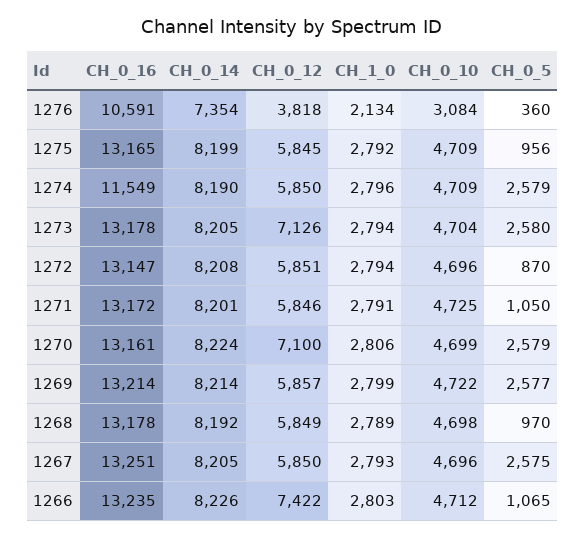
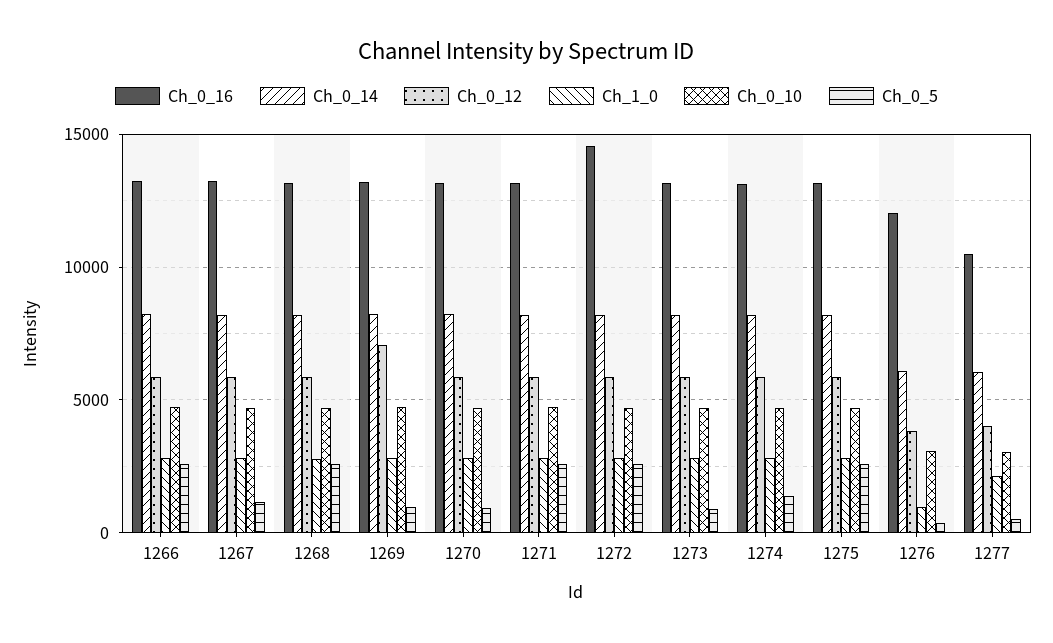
  {
    "CH_0_16": {
-     "1276": 10591,
+     "1276": 12000,
      "1275": 13165,
-     "1274": 11549,
+     "1274": 13000,
      "1273": 13178,
-     "1272": 13147,
+     "1272": 14500,
      "1271": 13172,
      "1270": 13161,
      "1269": 13214,
      "1268": 13178,
      "1267": 13251,
-     "1266": 13235
+     "1266": 13235,
+     "1277": 10500
    },
    "CH_0_14": {
-     "1276": 7354,
+     "1276": 6000,
      "1275": 8199,
      "1274": 8190,
      "1273": 8205,
      "1272": 8208,
      "1271": 8201,
      "1270": 8224,
      "1269": 8214,
      "1268": 8192,
      "1267": 8205,
-     "1266": 8226
+     "1266": 8226,
+     "1277": 6000
    },
    "CH_0_12": {
      "1276": 3818,
      "1275": 5845,
      "1274": 5850,
-     "1273": 7126,
+     "1273": 6000,
      "1272": 5851,
      "1271": 5846,
-     "1270": 7100,
+     "1270": 6000,
-     "1269": 5857,
+     "1269": 7000,
      "1268": 5849,
      "1267": 5850,
-     "1266": 7422
+     "1266": 6000,
+     "1277": 4000
    },
    "CH_1_0": {
-     "1276": 2134,
+     "1276": 1000,
      "1275": 2792,
      "1274": 2796,
      "1273": 2794,
      "1272": 2794,
      "1271": 2791,
      "1270": 2806,
      "1269": 2799,
      "1268": 2789,
      "1267": 2793,
-     "1266": 2803
+     "1266": 2803,
+     "1277": 2000
    },
    "CH_0_10": {
      "1276": 3084,
      "1275": 4709,
      "1274": 4709,
      "1273": 4704,
      "1272": 4696,
      "1271": 4725,
      "1270": 4699,
      "1269": 4722,
      "1268": 4698,
      "1267": 4696,
-     "1266": 4712
+     "1266": 4712,
+     "1277": 3000
    },
    "CH_0_5": {
      "1276": 360,
-     "1275": 956,
+     "1275": 2500,
-     "1274": 2579,
+     "1274": 1500,
-     "1273": 2580,
+     "1273": 1000,
-     "1272": 870,
+     "1272": 2500,
-     "1271": 1050,
+     "1271": 2500,
-     "1270": 2579,
+     "1270": 1000,
-     "1269": 2577,
+     "1269": 1000,
-     "1268": 970,
+     "1268": 2500,
-     "1267": 2575,
+     "1267": 1000,
-     "1266": 1065
+     "1266": 2500,
+     "1277": 500
    }
  }

